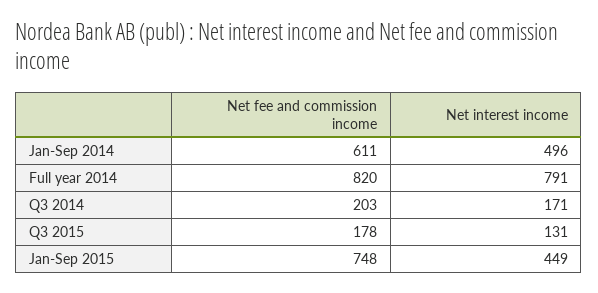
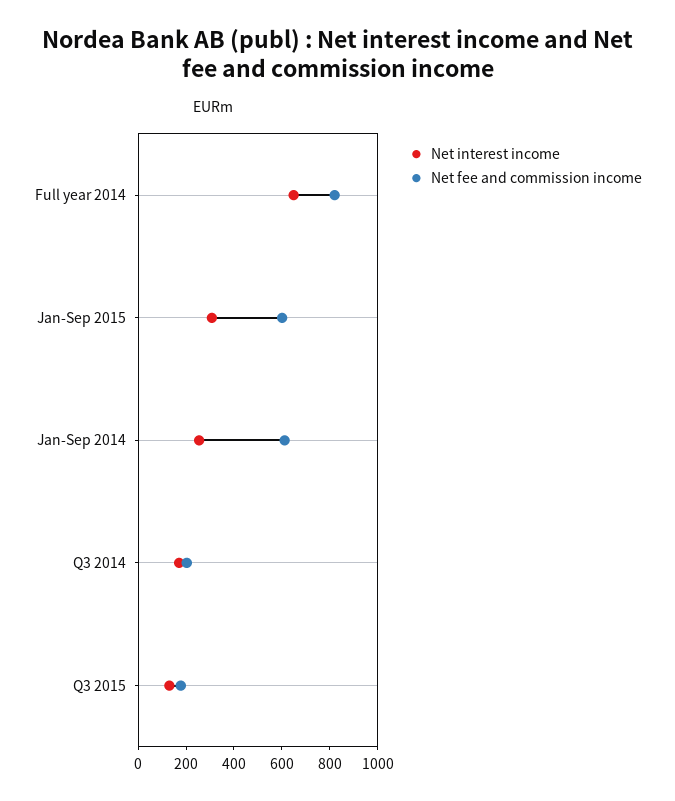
  {
    "Net fee and commission income": {
      "Jan-Sep 2014": 611,
      "Full year 2014": 820,
      "Q3 2014": 203,
      "Q3 2015": 178,
-     "Jan-Sep 2015": 748
+     "Jan-Sep 2015": 600
    },
    "Net interest income": {
-     "Jan-Sep 2014": 496,
+     "Jan-Sep 2014": 250,
-     "Full year 2014": 791,
+     "Full year 2014": 650,
      "Q3 2014": 171,
      "Q3 2015": 131,
-     "Jan-Sep 2015": 449
+     "Jan-Sep 2015": 300
    }
  }

